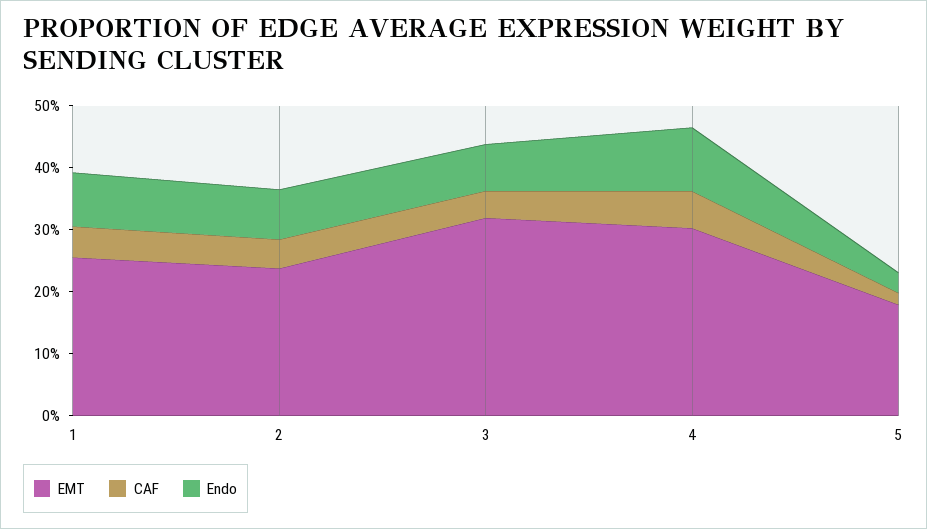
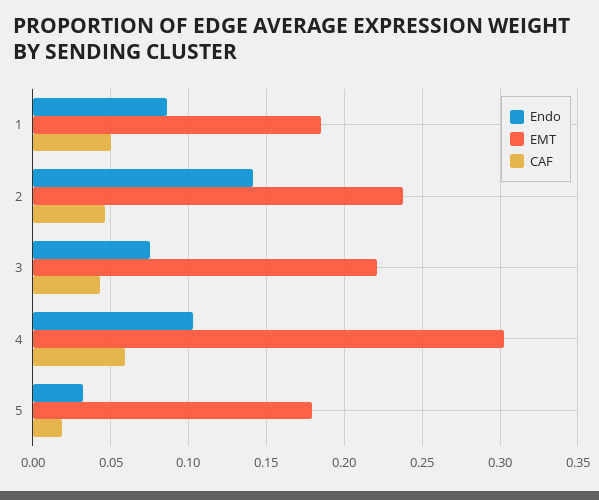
  {
    "EMT": {
-     "1": 0.26,
+     "1": 0.185,
      "2": 0.235,
-     "3": 0.32,
+     "3": 0.22,
      "4": 0.305,
      "5": 0.18
    },
    "CAF": {
      "1": 0.05,
      "2": 0.045,
      "3": 0.045,
      "4": 0.06,
      "5": 0.02
    },
    "Endo": {
      "1": 0.085,
-     "2": 0.08,
+     "2": 0.14,
      "3": 0.075,
      "4": 0.105,
      "5": 0.035
    }
  }

